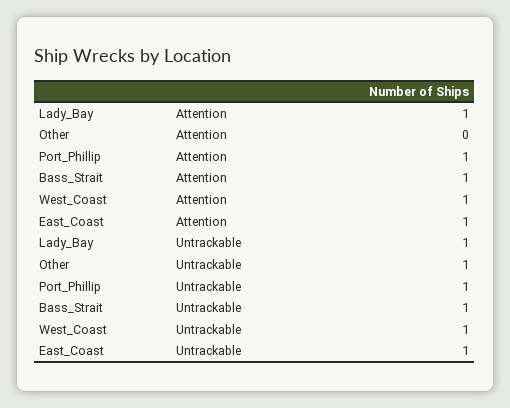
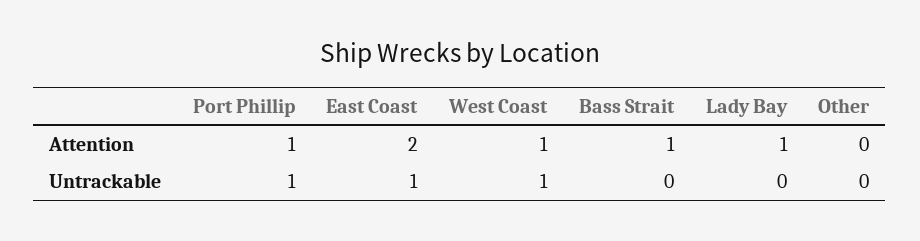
  {
    "Lady_Bay": {
      "Attention": 1,
-     "Untrackable": 1
+     "Untrackable": 0
    },
    "Other": {
      "Attention": 0,
-     "Untrackable": 1
+     "Untrackable": 0
    },
    "Port_Phillip": {
      "Attention": 1,
      "Untrackable": 1
    },
    "Bass_Strait": {
      "Attention": 1,
-     "Untrackable": 1
+     "Untrackable": 0
    },
    "West_Coast": {
      "Attention": 1,
      "Untrackable": 1
    },
    "East_Coast": {
-     "Attention": 1,
+     "Attention": 2,
      "Untrackable": 1
    }
  }

